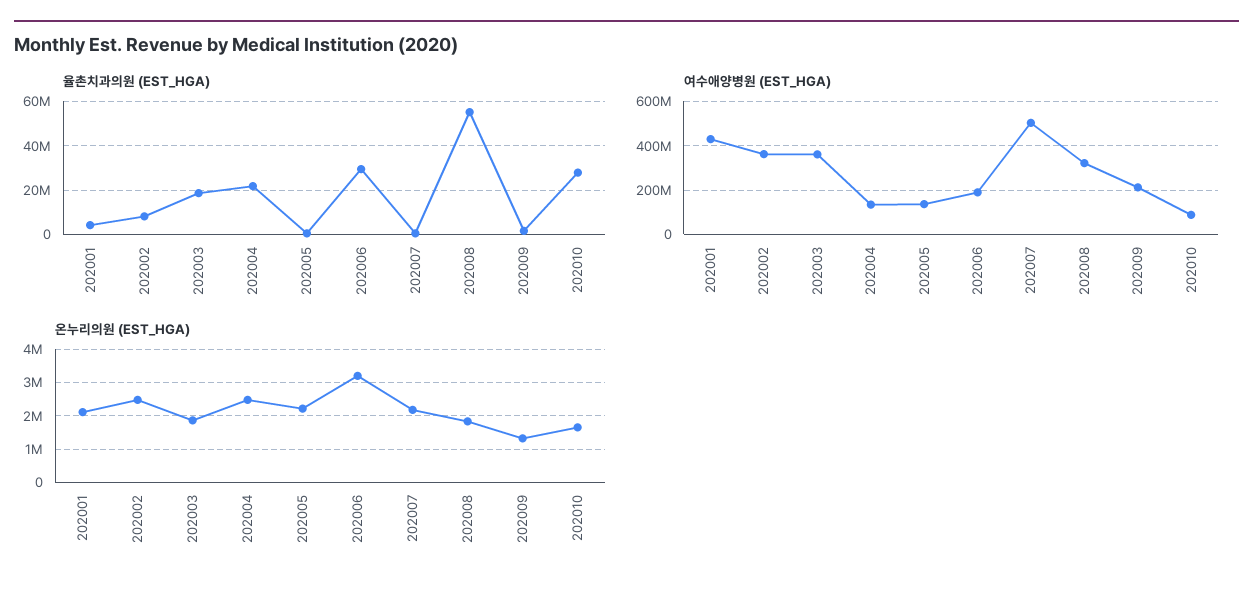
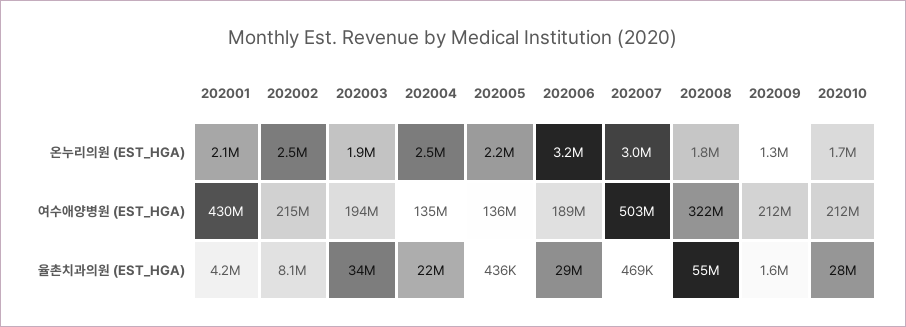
  {
    "율촌치과의원 (EST_HGA)": {
      "202001": 4200000,
      "202002": 8100000,
-     "202003": 20000000,
+     "202003": 34000000,
      "202004": 22000000,
      "202005": 436000,
      "202006": 29000000,
      "202007": 469000,
      "202008": 55000000,
      "202009": 1600000,
      "202010": 28000000
    },
    "여수애양병원 (EST_HGA)": {
      "202001": 430000000,
-     "202002": 350000000,
+     "202002": 215000000,
-     "202003": 350000000,
+     "202003": 194000000,
      "202004": 135000000,
      "202005": 136000000,
      "202006": 189000000,
      "202007": 503000000,
      "202008": 322000000,
      "202009": 212000000,
-     "202010": 100000000
+     "202010": 212000000
    },
    "온누리의원 (EST_HGA)": {
      "202001": 2100000,
      "202002": 2500000,
      "202003": 1900000,
      "202004": 2500000,
      "202005": 2200000,
      "202006": 3200000,
-     "202007": 2200000,
+     "202007": 3000000,
      "202008": 1800000,
      "202009": 1300000,
      "202010": 1700000
    }
  }

